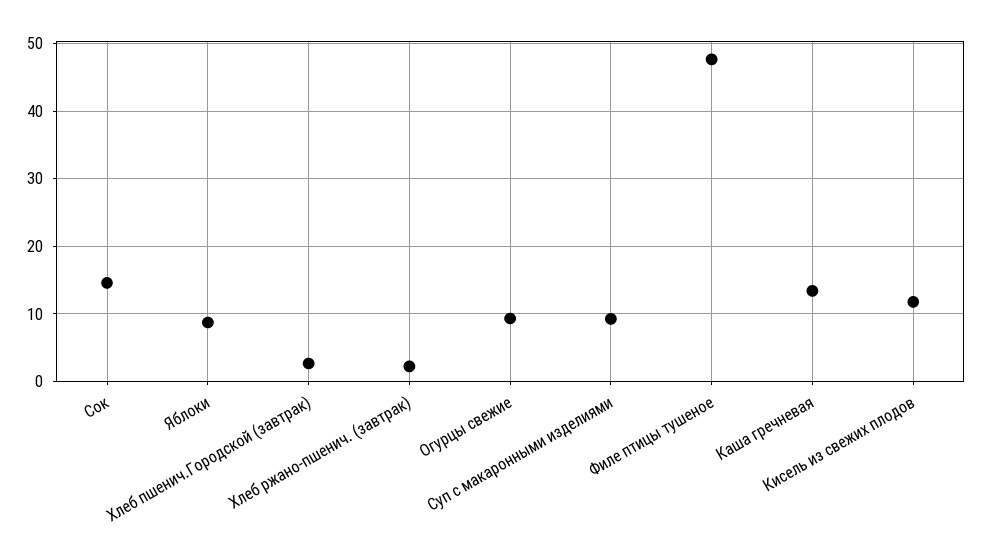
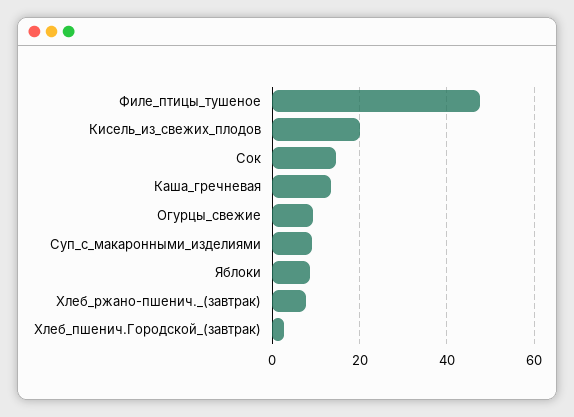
  {
    "Сок": 15,
    "Яблоки": 9,
    "Хлеб пшенич.Городской (завтрак)": 3,
-   "Хлеб ржано-пшенич. (завтрак)": 2,
+   "Хлеб ржано-пшенич. (завтрак)": 8,
    "Огурцы свежие": 9,
    "Суп с макаронными изделиями": 9,
    "Филе птицы тушеное": 48,
    "Каша гречневая": 13,
-   "Кисель из свежих плодов": 12
+   "Кисель из свежих плодов": 20
  }

